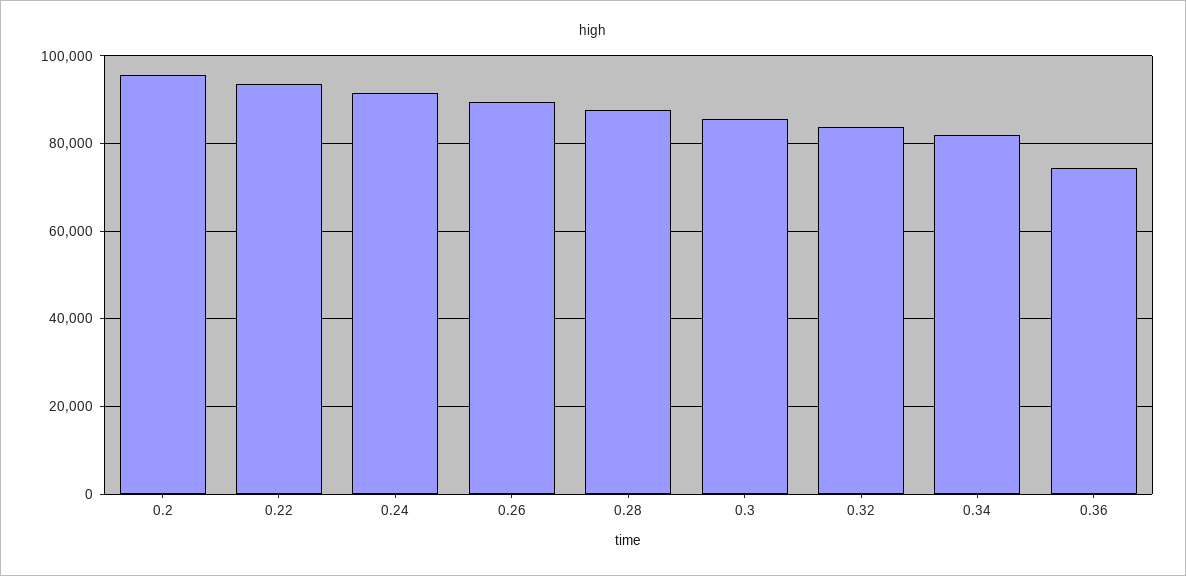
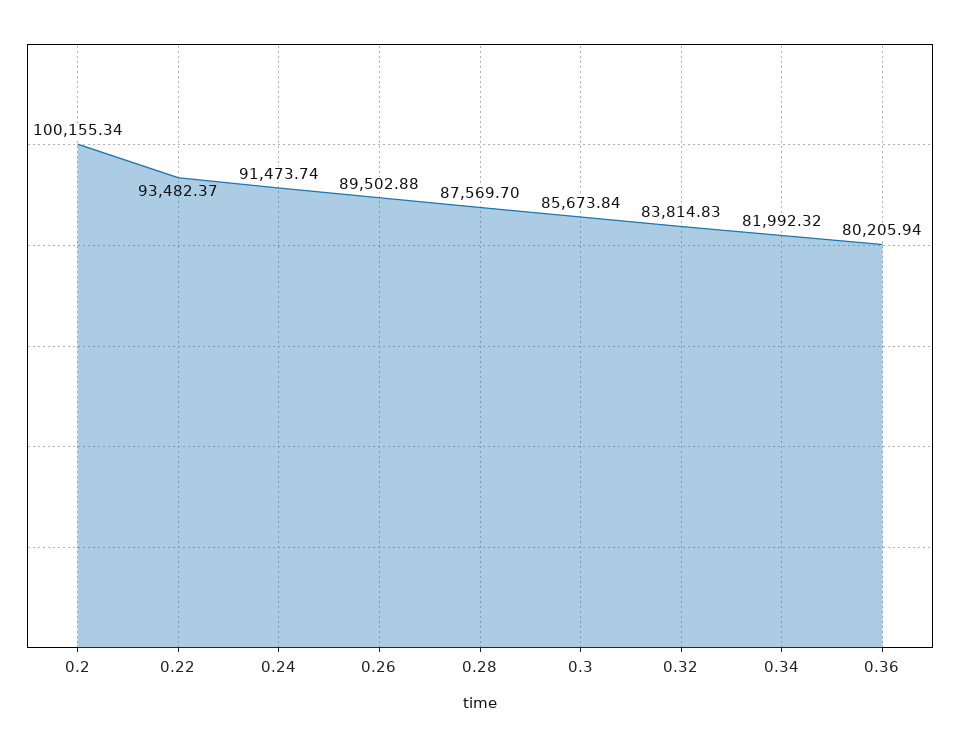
  {
-   "0.2": 96000,
+   "0.2": 100155.34,
    "0.22": 93482.37,
    "0.24": 91473.74,
    "0.26": 89502.88,
    "0.28": 87569.7,
    "0.3": 85673.84,
    "0.32": 83814.83,
    "0.34": 81992.32,
-   "0.36": 74000
+   "0.36": 80205.94
  }

